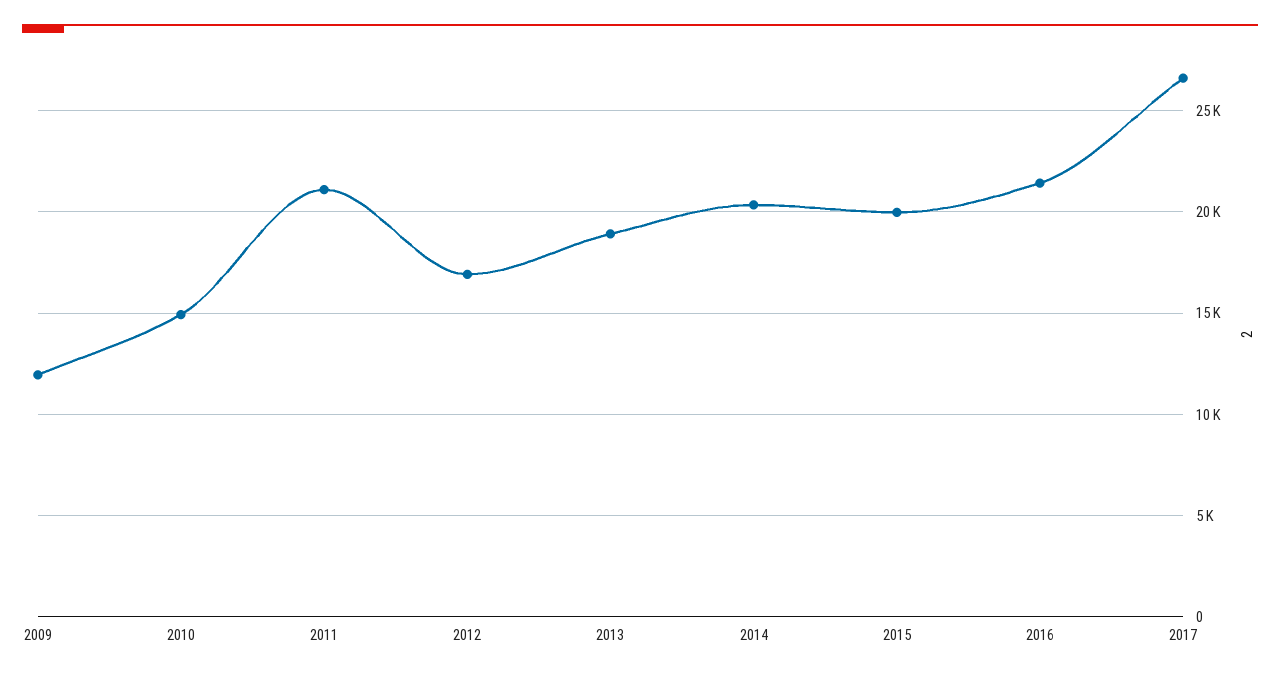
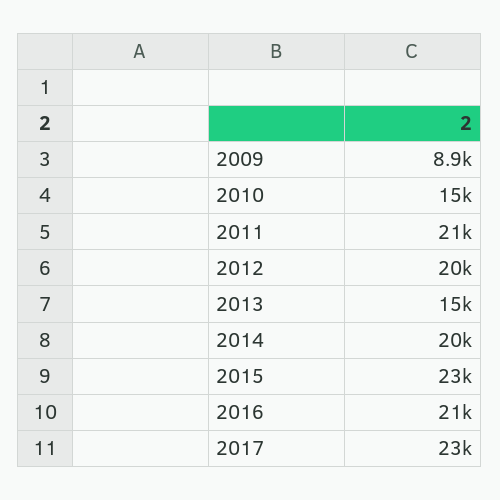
  {
-   "2009": 12000,
+   "2009": 8900,
    "2010": 15000,
    "2011": 21000,
-   "2012": 17000,
+   "2012": 20000,
-   "2013": 19000,
+   "2013": 15000,
    "2014": 20000,
-   "2015": 20000,
+   "2015": 23000,
    "2016": 21000,
-   "2017": 26500
+   "2017": 23000
  }

